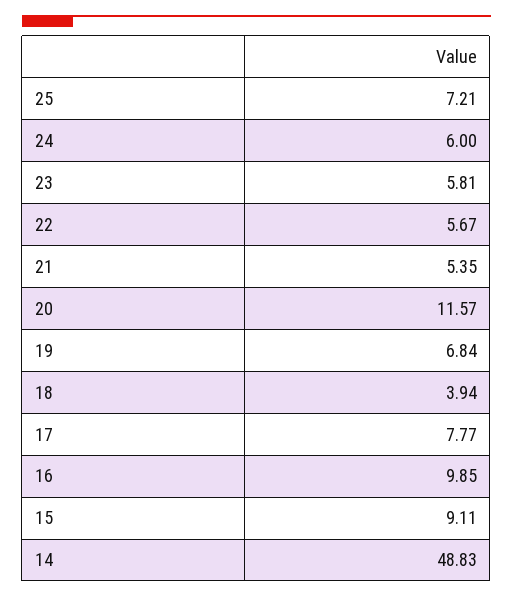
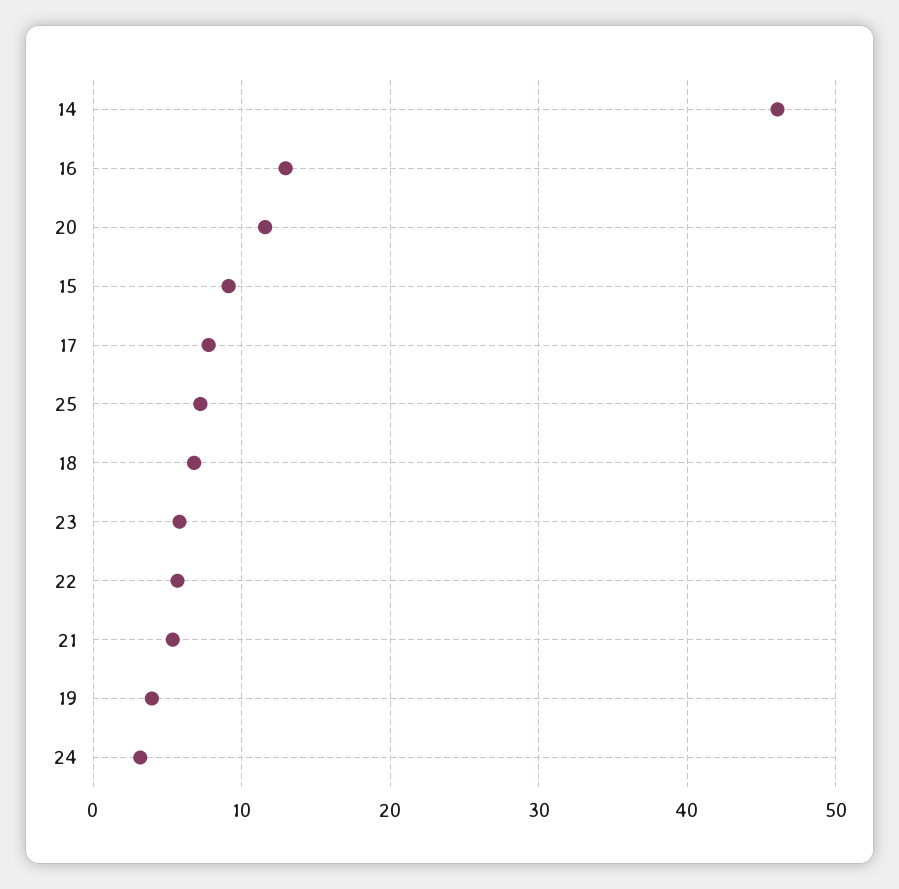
  {
    "25": 7.21,
-   "24": 6,
+   "24": 3,
    "23": 5.81,
    "22": 5.67,
    "21": 5.35,
    "20": 11.57,
-   "19": 6.84,
+   "19": 4,
-   "18": 3.94,
+   "18": 7,
    "17": 7.77,
-   "16": 9.85,
+   "16": 13,
    "15": 9.11,
-   "14": 48.83
+   "14": 46
  }

